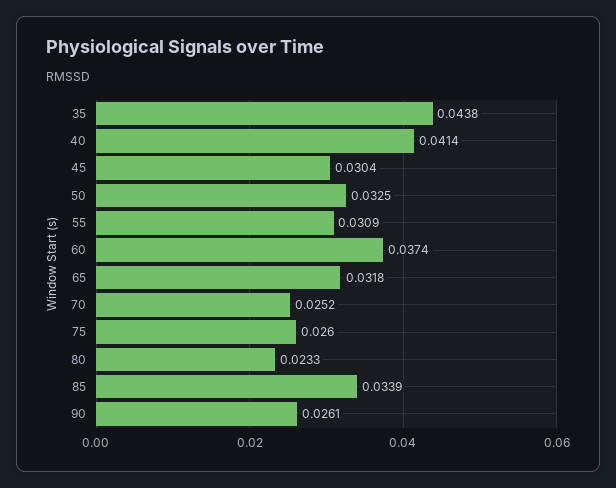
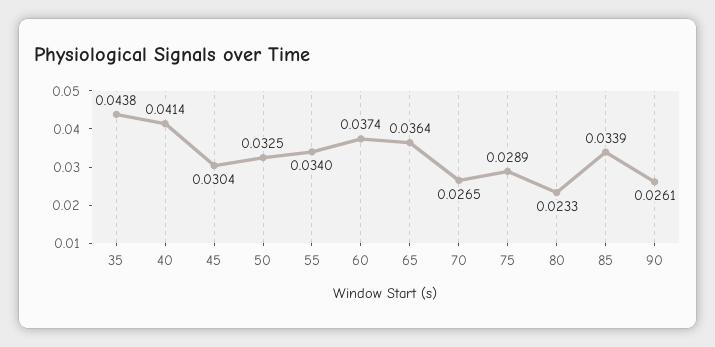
  {
    "35": 0.0438,
    "40": 0.0414,
    "45": 0.0304,
    "50": 0.0325,
-   "55": 0.0309,
+   "55": 0.034,
    "60": 0.0374,
-   "65": 0.0318,
+   "65": 0.0364,
-   "70": 0.0252,
+   "70": 0.0265,
-   "75": 0.026,
+   "75": 0.0289,
    "80": 0.0233,
    "85": 0.0339,
    "90": 0.0261
  }

